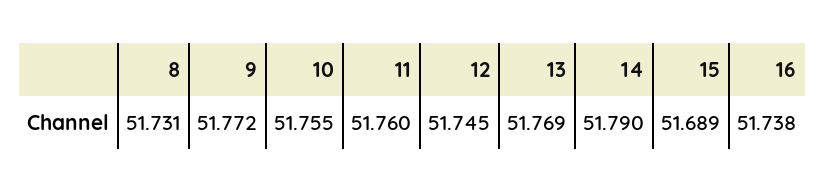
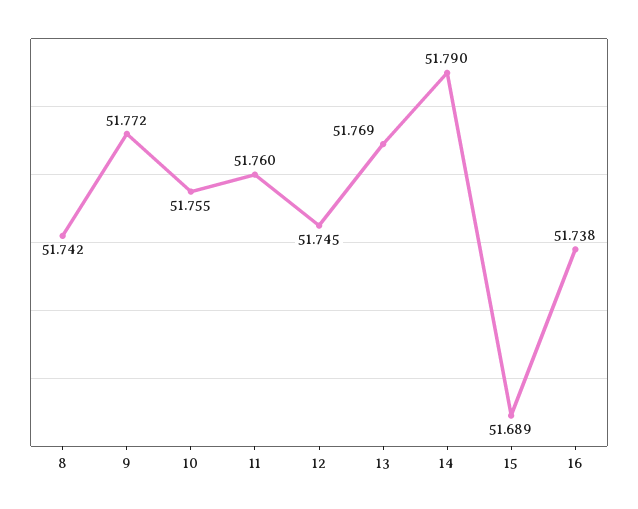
  {
-   "8": 51.731,
+   "8": 51.742,
    "9": 51.772,
    "10": 51.755,
    "11": 51.76,
    "12": 51.745,
    "13": 51.769,
    "14": 51.79,
    "15": 51.689,
    "16": 51.738
  }

